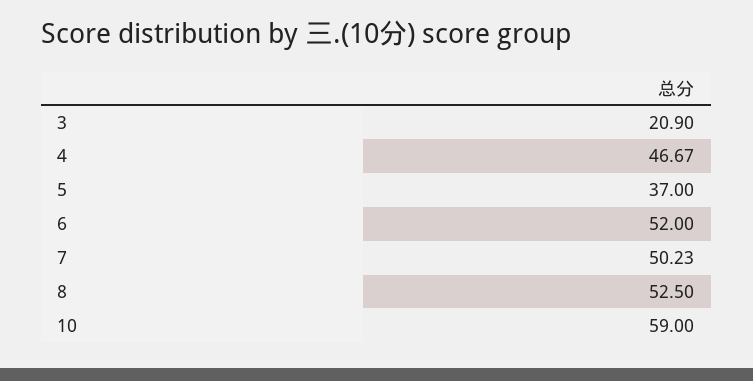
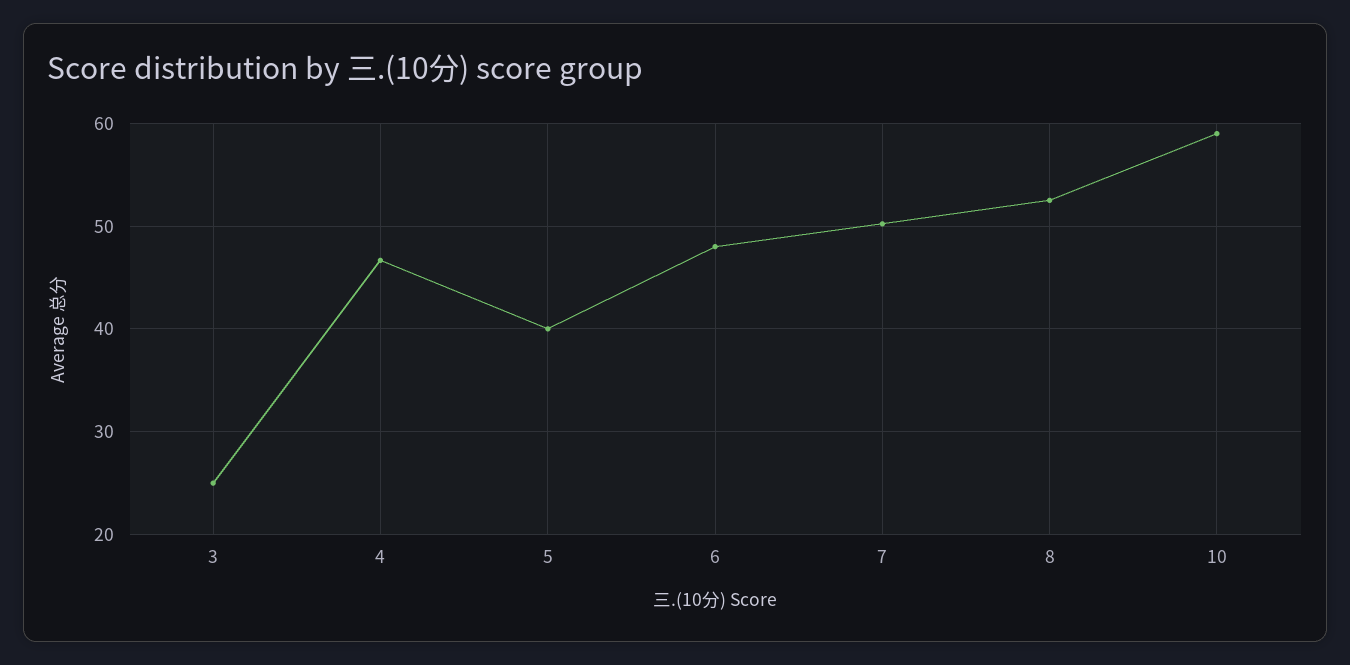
  {
-   "3": 20.9,
+   "3": 25,
    "4": 46.67,
-   "5": 37,
+   "5": 40,
-   "6": 52,
+   "6": 48,
    "7": 50.23,
    "8": 52.5,
    "10": 59
  }

